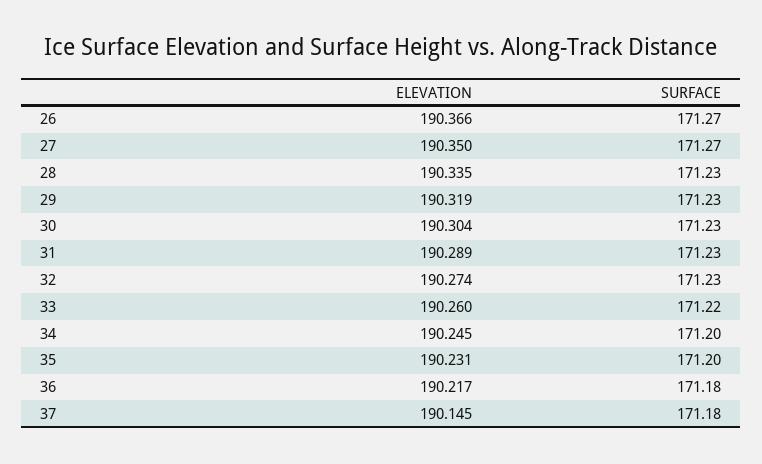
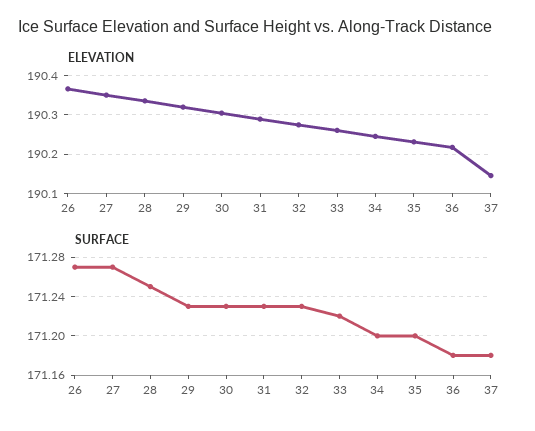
  {
    "ELEVATION": {
      "26": 190.366,
      "27": 190.35,
      "28": 190.335,
      "29": 190.319,
      "30": 190.304,
      "31": 190.289,
      "32": 190.274,
      "33": 190.26,
      "34": 190.245,
      "35": 190.231,
      "36": 190.217,
      "37": 190.145
    },
    "SURFACE": {
      "26": 171.27,
      "27": 171.27,
-     "28": 171.23,
+     "28": 171.25,
      "29": 171.23,
      "30": 171.23,
      "31": 171.23,
      "32": 171.23,
      "33": 171.22,
      "34": 171.2,
      "35": 171.2,
      "36": 171.18,
      "37": 171.18
    }
  }

